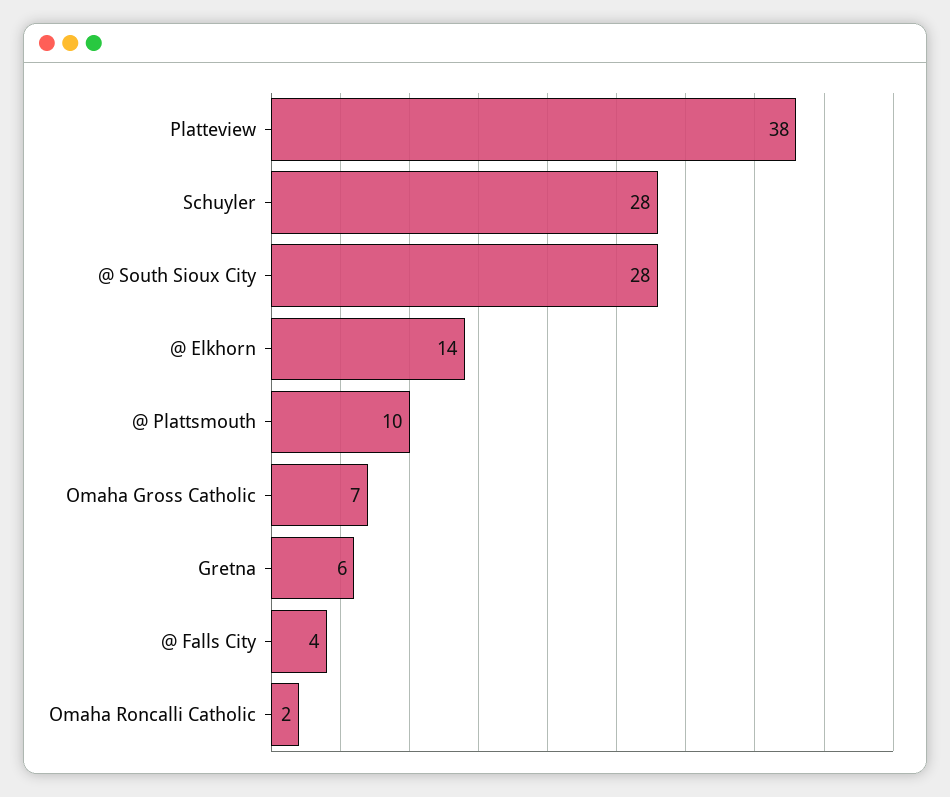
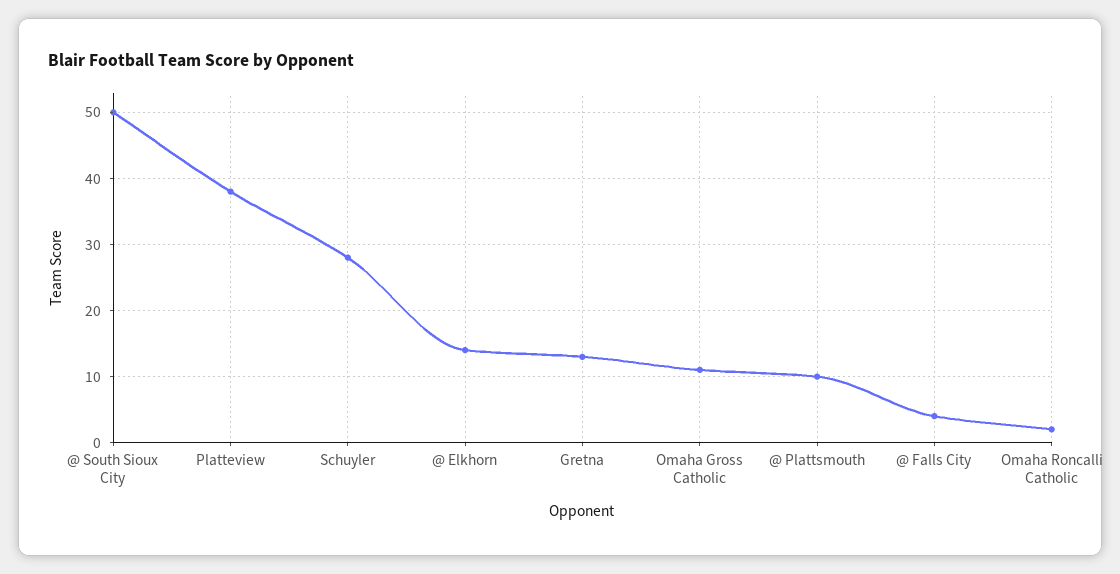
  {
    "Platteview": 38,
    "Schuyler": 28,
-   "@ South Sioux City": 28,
+   "@ South Sioux City": 50,
    "@ Elkhorn": 14,
    "@ Plattsmouth": 10,
-   "Omaha Gross Catholic": 7,
+   "Omaha Gross Catholic": 11,
-   "Gretna": 6,
+   "Gretna": 13,
    "@ Falls City": 4,
    "Omaha Roncalli Catholic": 2
  }

